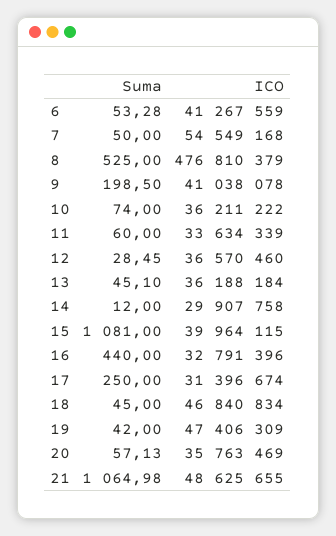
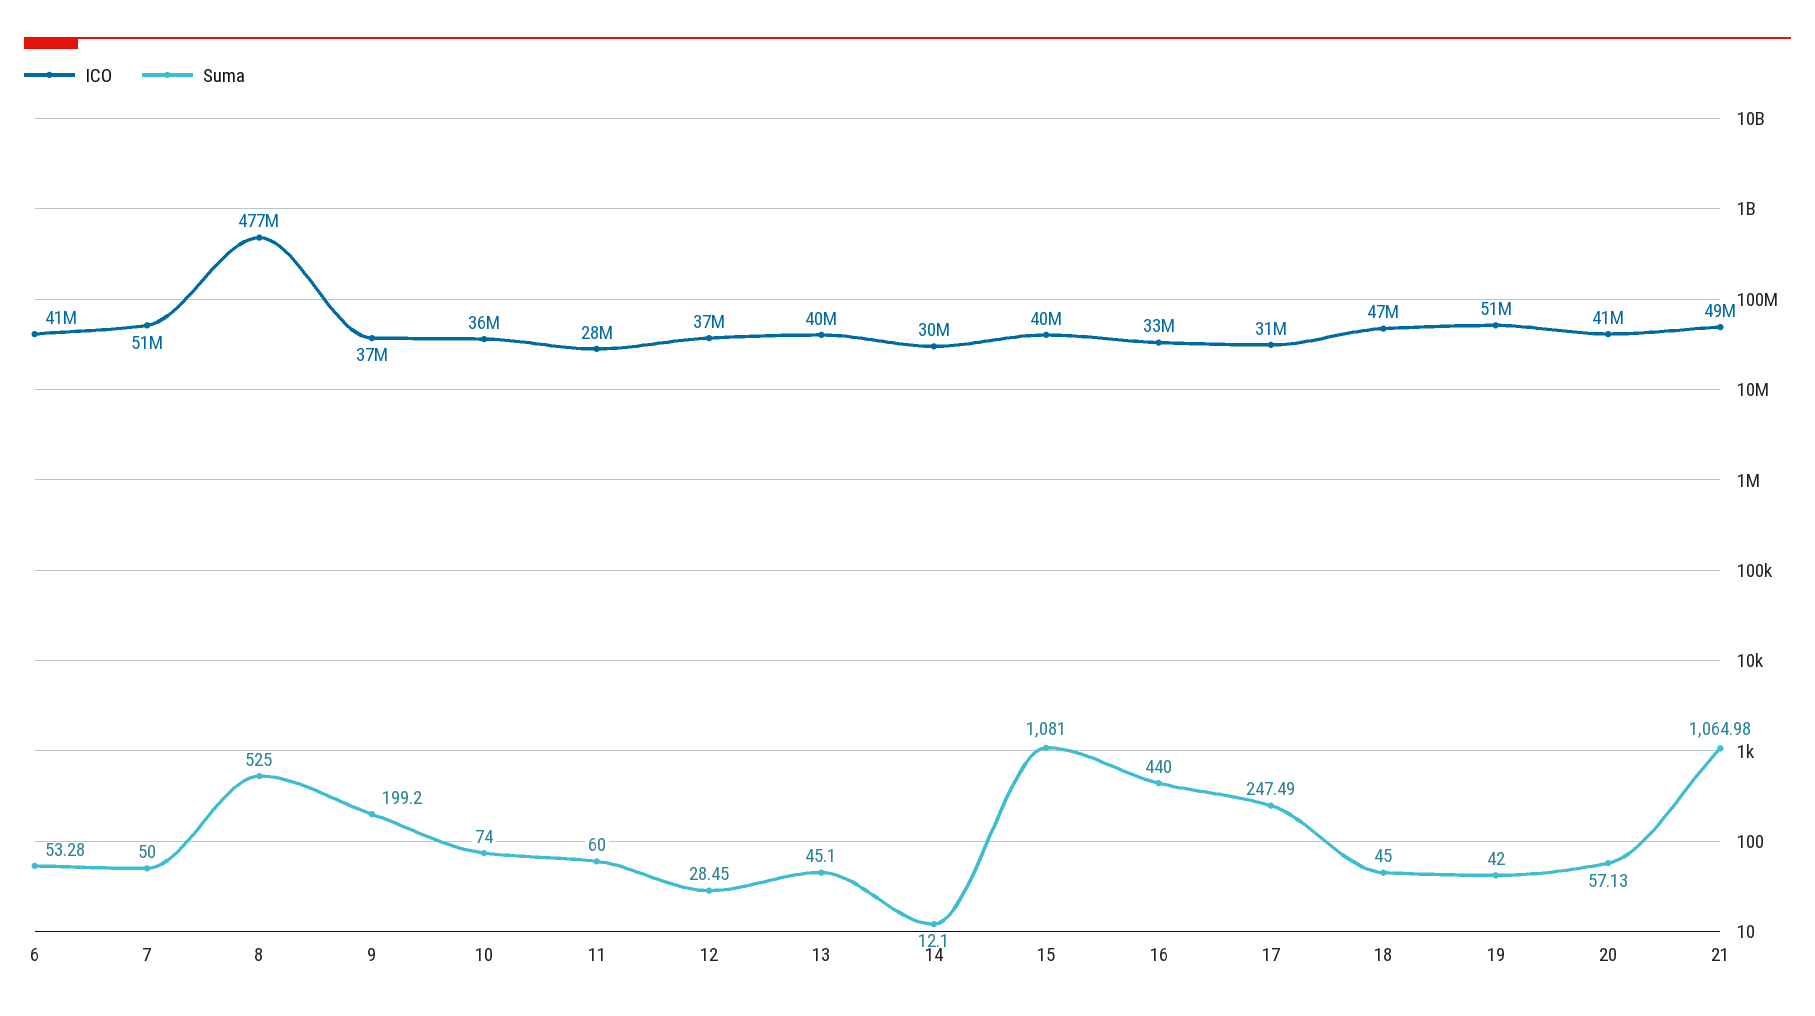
  {
    "Suma": {
      "6": 53.28,
      "7": 50,
      "8": 525,
-     "9": 198.5,
+     "9": 199.2,
      "10": 74,
      "11": 60,
      "12": 28.45,
      "13": 45.1,
-     "14": 12,
+     "14": 12.1,
      "15": 1081,
      "16": 440,
-     "17": 250,
+     "17": 247.49,
      "18": 45,
      "19": 42,
      "20": 57.13,
      "21": 1064.98
    },
    "ICO": {
      "6": 41267559,
-     "7": 54549168,
+     "7": 51000000,
      "8": 476810379,
-     "9": 41038078,
+     "9": 37000000,
      "10": 36211222,
-     "11": 33634339,
+     "11": 28000000,
      "12": 36570460,
-     "13": 36188184,
+     "13": 40000000,
      "14": 29907758,
      "15": 39964115,
      "16": 32791396,
      "17": 31396674,
      "18": 46840834,
-     "19": 47406309,
+     "19": 51000000,
-     "20": 35763469,
+     "20": 41000000,
      "21": 48625655
    }
  }

